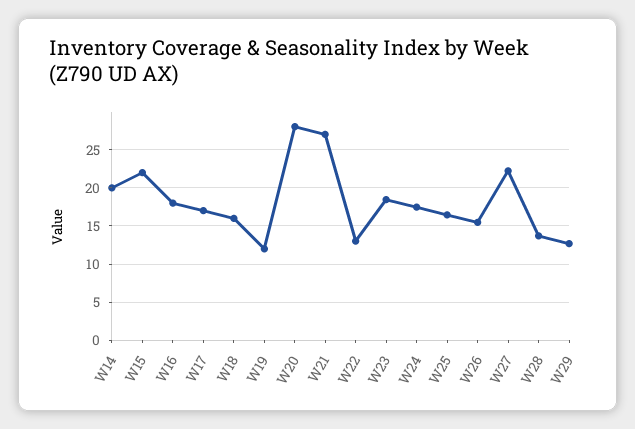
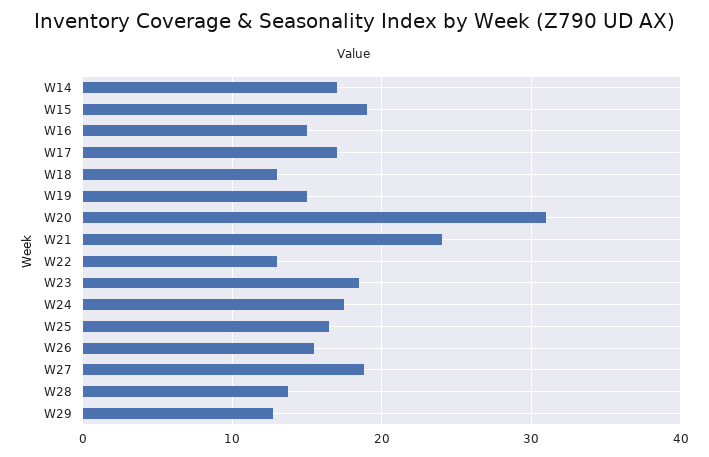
  {
-   "W14": 20,
+   "W14": 17,
-   "W15": 22,
+   "W15": 19,
-   "W16": 18,
+   "W16": 15,
    "W17": 17,
-   "W18": 16,
+   "W18": 13,
-   "W19": 12,
+   "W19": 15,
-   "W20": 28,
+   "W20": 31,
-   "W21": 27,
+   "W21": 24,
    "W22": 13,
    "W23": 18,
    "W24": 17,
    "W25": 16,
    "W26": 15,
-   "W27": 22,
+   "W27": 19,
    "W28": 14,
    "W29": 13
  }

